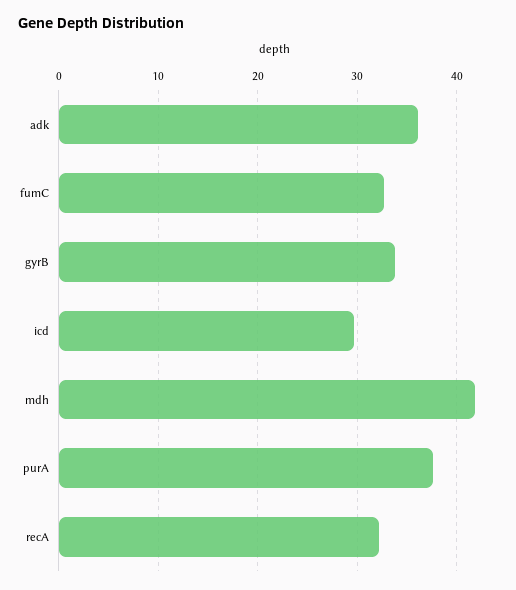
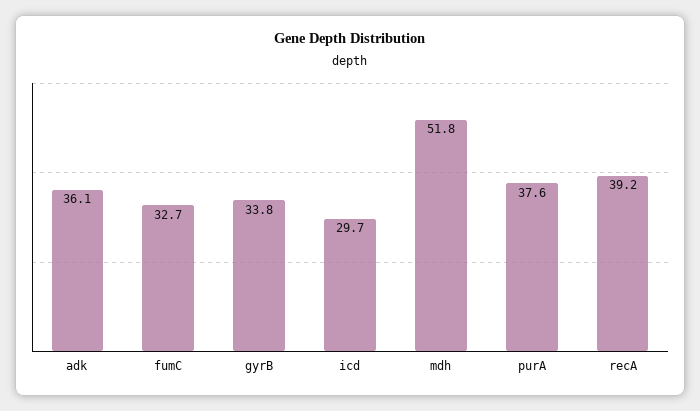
  {
    "adk": 36.1,
    "fumC": 32.7,
    "gyrB": 33.8,
    "icd": 29.7,
-   "mdh": 42,
+   "mdh": 51.8,
    "purA": 37.6,
-   "recA": 32
+   "recA": 39.2
  }

